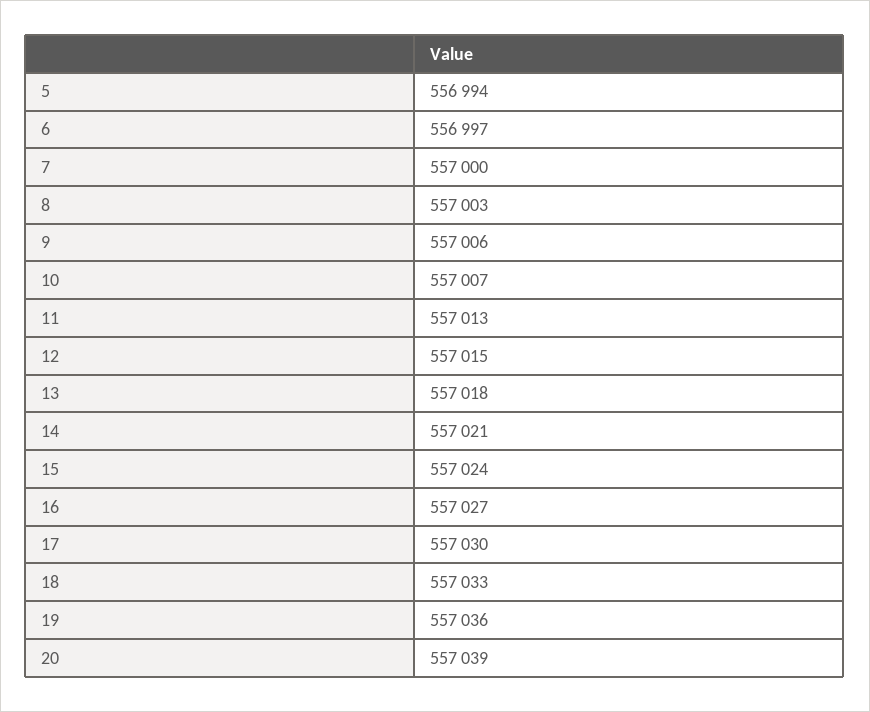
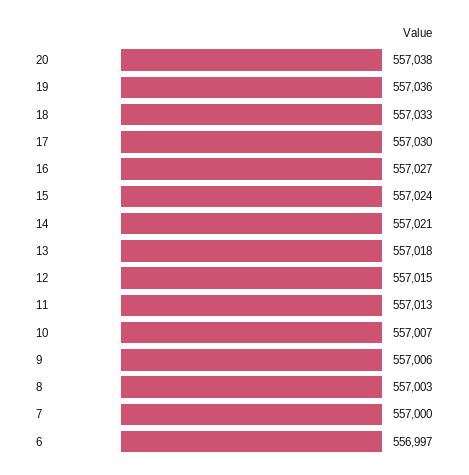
  {
-   "5": 556994,
    "6": 556997,
    "7": 557000,
    "8": 557003,
    "9": 557006,
    "10": 557007,
    "11": 557013,
    "12": 557015,
    "13": 557018,
    "14": 557021,
    "15": 557024,
    "16": 557027,
    "17": 557030,
    "18": 557033,
    "19": 557036,
-   "20": 557039
+   "20": 557038
  }

